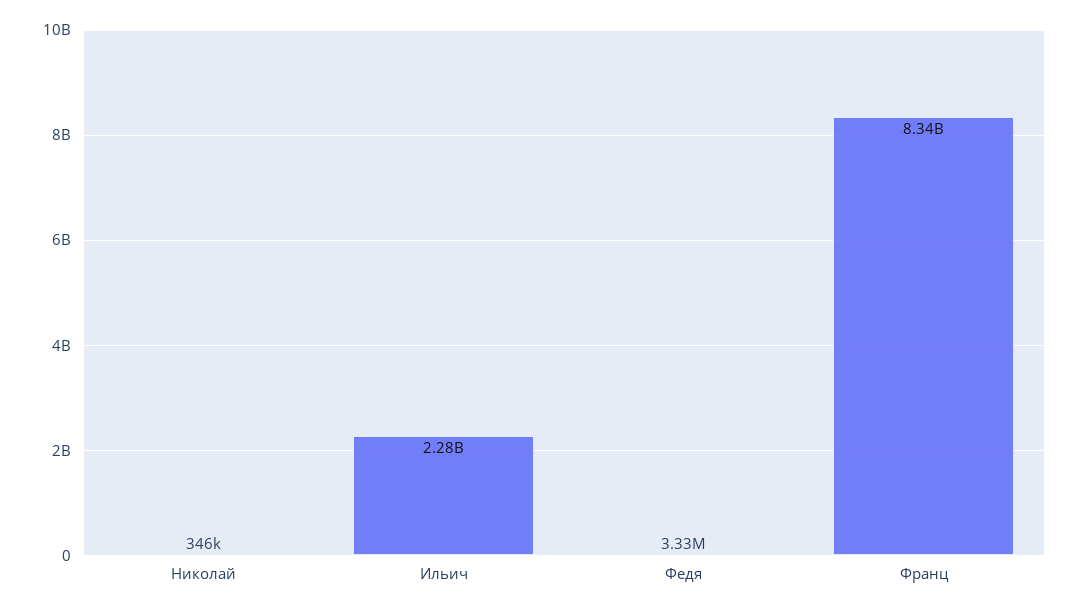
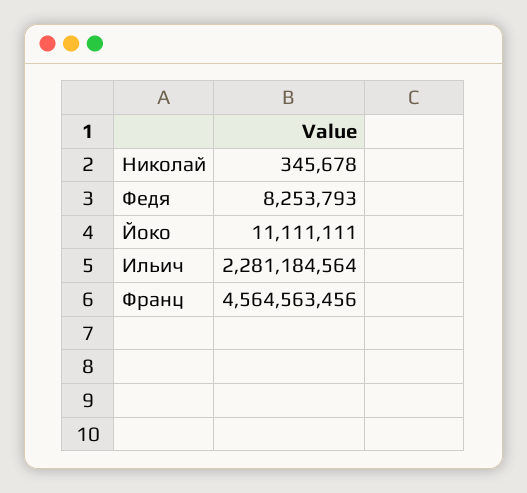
  {
    "Николай": 345678,
    "Ильич": 2281184564,
-   "Федя": 3330000,
+   "Федя": 8253793,
-   "Франц": 8340000000
+   "Франц": 4564563456,
+   "Йоко": 11111111
  }

